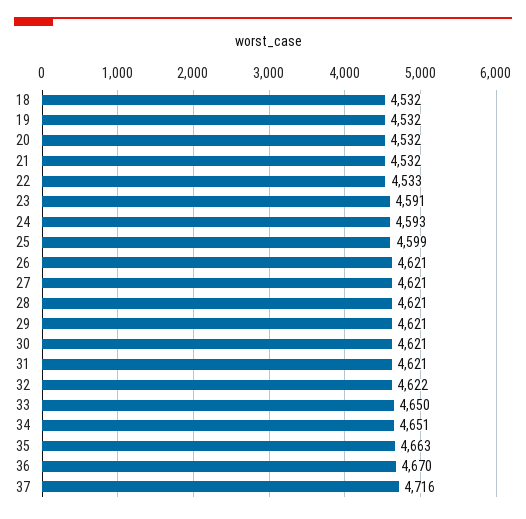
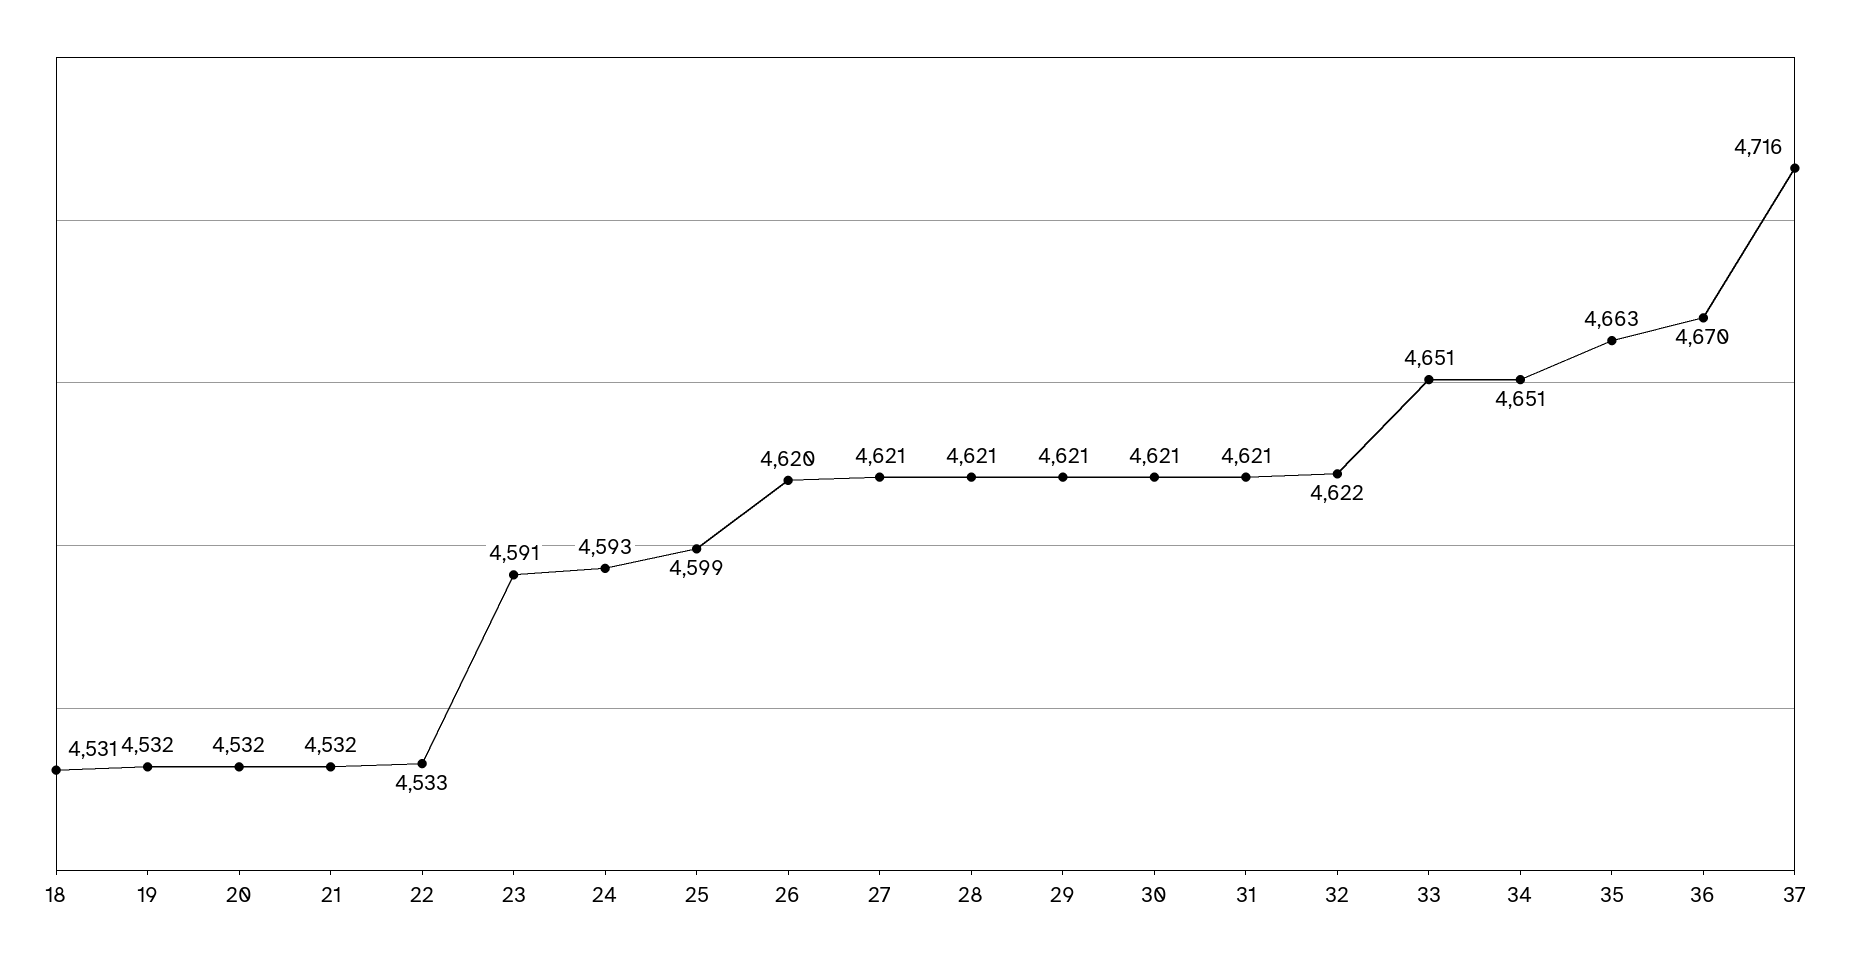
  {
-   "18": 4532,
+   "18": 4531,
    "19": 4532,
    "20": 4532,
    "21": 4532,
    "22": 4533,
    "23": 4591,
    "24": 4593,
    "25": 4599,
-   "26": 4621,
+   "26": 4620,
    "27": 4621,
    "28": 4621,
    "29": 4621,
    "30": 4621,
    "31": 4621,
    "32": 4622,
-   "33": 4650,
+   "33": 4651,
    "34": 4651,
    "35": 4663,
    "36": 4670,
    "37": 4716
  }

